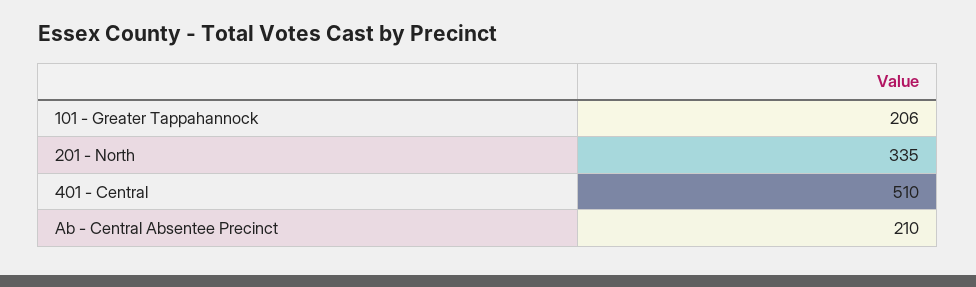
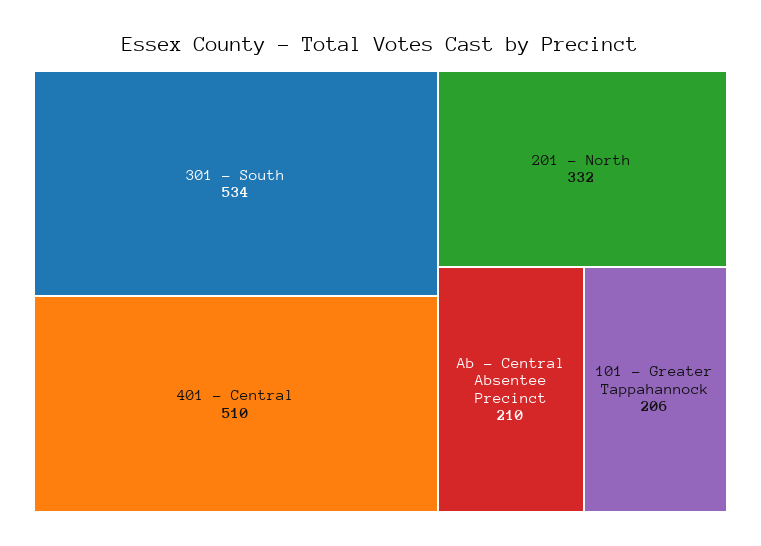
  {
    "101 - Greater Tappahannock": 206,
-   "201 - North": 335,
+   "201 - North": 332,
    "401 - Central": 510,
-   "Ab - Central Absentee Precinct": 210
+   "Ab - Central Absentee Precinct": 210,
+   "301 - South": 534
  }

